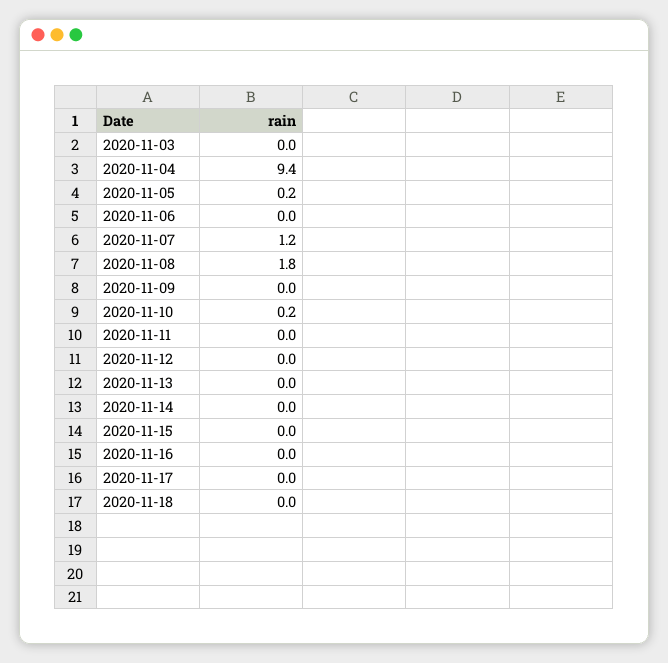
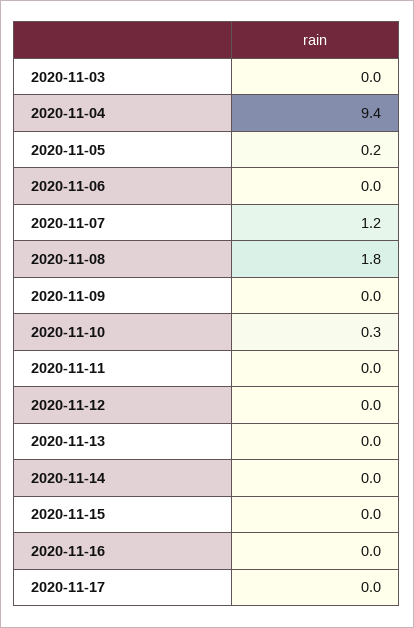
  {
    "2020-11-03": 0,
    "2020-11-04": 9.4,
    "2020-11-05": 0.2,
    "2020-11-06": 0,
    "2020-11-07": 1.2,
    "2020-11-08": 1.8,
    "2020-11-09": 0,
-   "2020-11-10": 0.2,
+   "2020-11-10": 0.3,
    "2020-11-11": 0,
    "2020-11-12": 0,
    "2020-11-13": 0,
    "2020-11-14": 0,
    "2020-11-15": 0,
    "2020-11-16": 0,
-   "2020-11-17": 0,
+   "2020-11-17": 0
-   "2020-11-18": 0
  }

